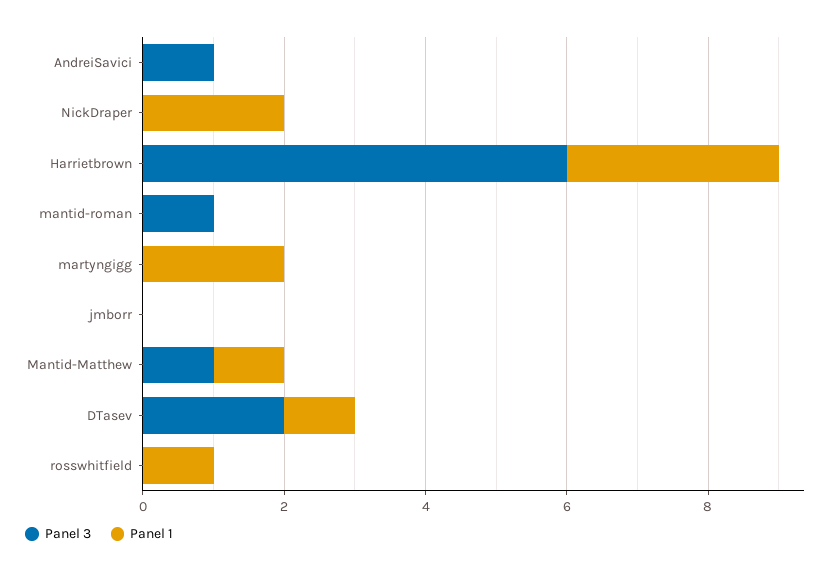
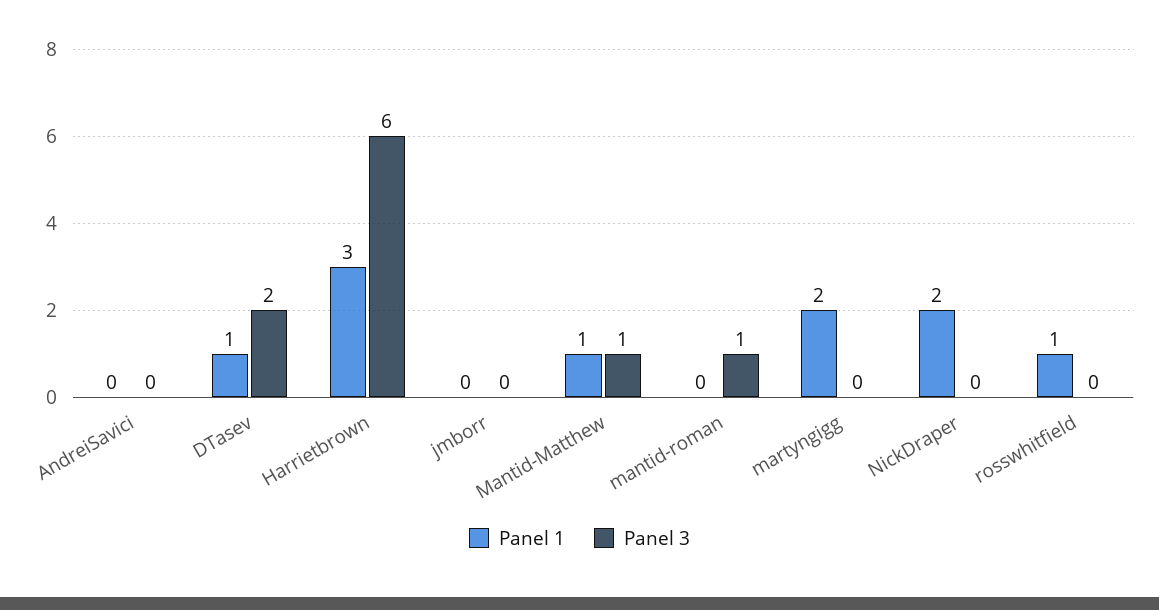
  {
    "Panel 3": {
-     "AndreiSavici": 1,
+     "AndreiSavici": 0,
      "NickDraper": 0,
      "Harrietbrown": 6,
      "mantid-roman": 1,
      "martyngigg": 0,
      "jmborr": 0,
      "Mantid-Matthew": 1,
      "DTasev": 2,
      "rosswhitfield": 0
    },
    "Panel 1": {
      "AndreiSavici": 0,
      "NickDraper": 2,
      "Harrietbrown": 3,
      "mantid-roman": 0,
      "martyngigg": 2,
      "jmborr": 0,
      "Mantid-Matthew": 1,
      "DTasev": 1,
      "rosswhitfield": 1
    }
  }

